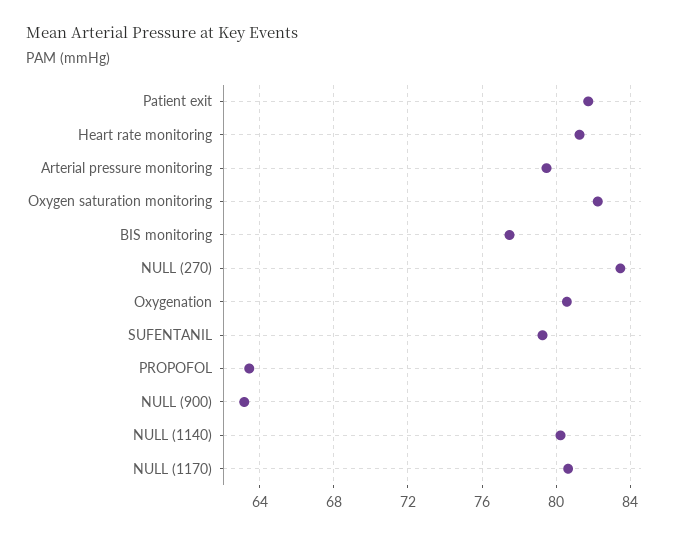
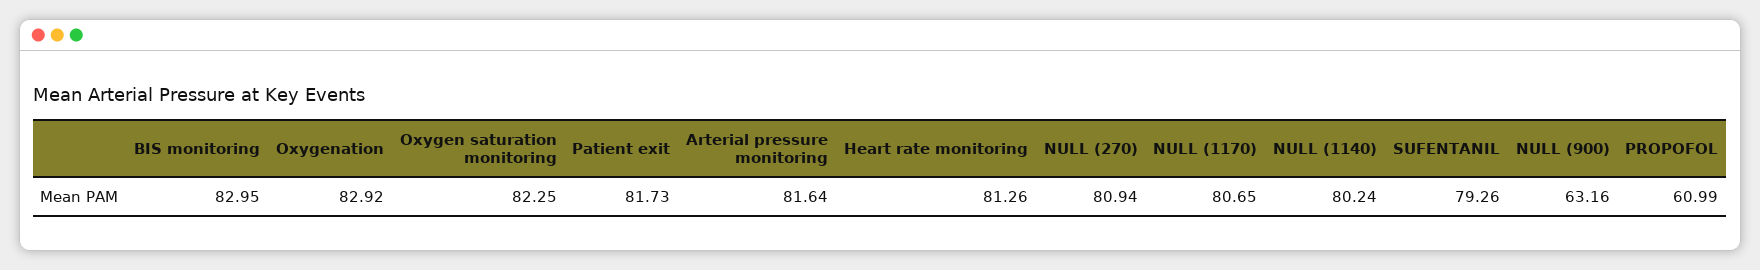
  {
    "Patient exit": 81.73,
    "Heart rate monitoring": 81.26,
-   "Arterial pressure monitoring": 79.5,
+   "Arterial pressure monitoring": 81.64,
    "Oxygen saturation monitoring": 82.25,
-   "BIS monitoring": 77.5,
+   "BIS monitoring": 82.95,
-   "NULL (270)": 83.5,
+   "NULL (270)": 80.94,
-   "Oxygenation": 80.5,
+   "Oxygenation": 82.92,
    "SUFENTANIL": 79.26,
-   "PROPOFOL": 63.5,
+   "PROPOFOL": 60.99,
    "NULL (900)": 63.16,
    "NULL (1140)": 80.24,
    "NULL (1170)": 80.65
  }

